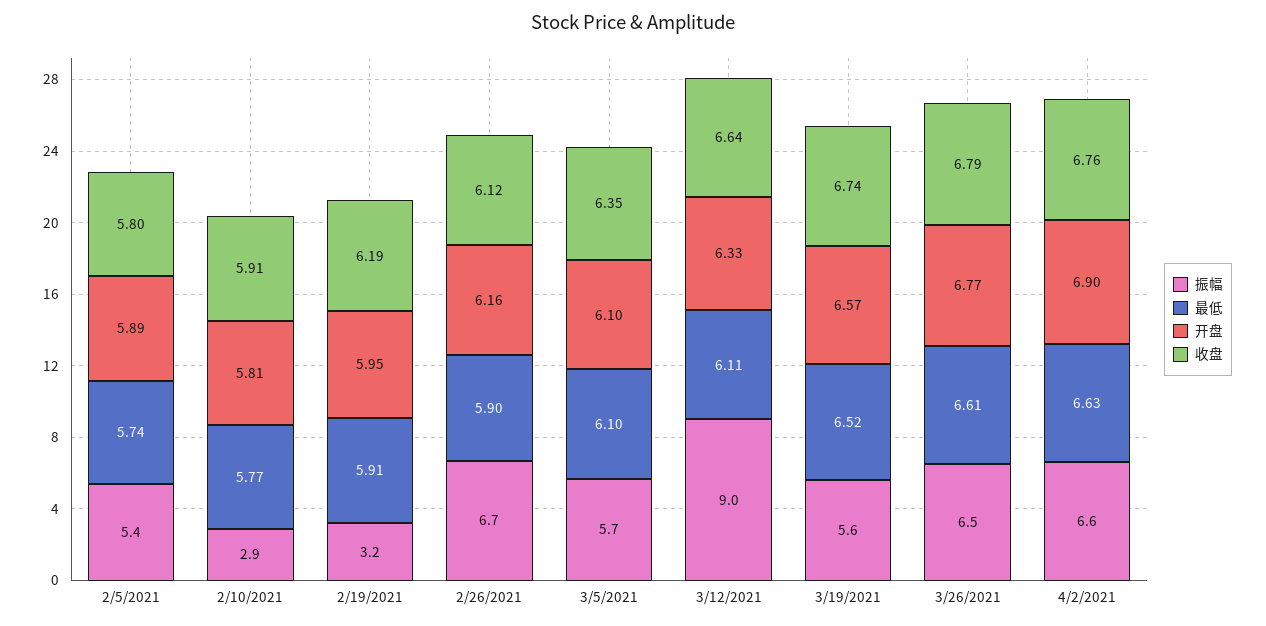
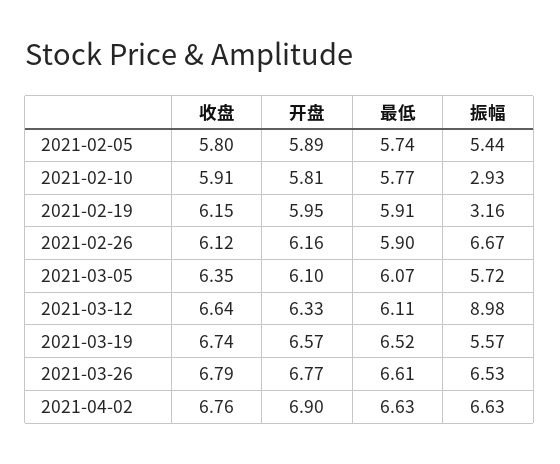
  {
    "振幅": {
      "2/5/2021": 5.44,
      "2/10/2021": 2.93,
      "2/19/2021": 3.16,
      "2/26/2021": 6.67,
      "3/5/2021": 5.72,
      "3/12/2021": 8.98,
      "3/19/2021": 5.57,
      "3/26/2021": 6.53,
      "4/2/2021": 6.63
    },
    "最低": {
      "2/5/2021": 5.74,
      "2/10/2021": 5.77,
      "2/19/2021": 5.91,
      "2/26/2021": 5.9,
-     "3/5/2021": 6.1,
+     "3/5/2021": 6.07,
      "3/12/2021": 6.11,
      "3/19/2021": 6.52,
      "3/26/2021": 6.61,
      "4/2/2021": 6.63
    },
    "开盘": {
      "2/5/2021": 5.89,
      "2/10/2021": 5.81,
      "2/19/2021": 5.95,
      "2/26/2021": 6.16,
      "3/5/2021": 6.1,
      "3/12/2021": 6.33,
      "3/19/2021": 6.57,
      "3/26/2021": 6.77,
      "4/2/2021": 6.9
    },
    "收盘": {
      "2/5/2021": 5.8,
      "2/10/2021": 5.91,
-     "2/19/2021": 6.19,
+     "2/19/2021": 6.15,
      "2/26/2021": 6.12,
      "3/5/2021": 6.35,
      "3/12/2021": 6.64,
      "3/19/2021": 6.74,
      "3/26/2021": 6.79,
      "4/2/2021": 6.76
    }
  }

